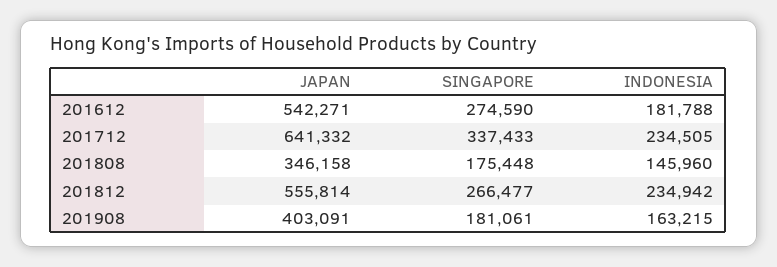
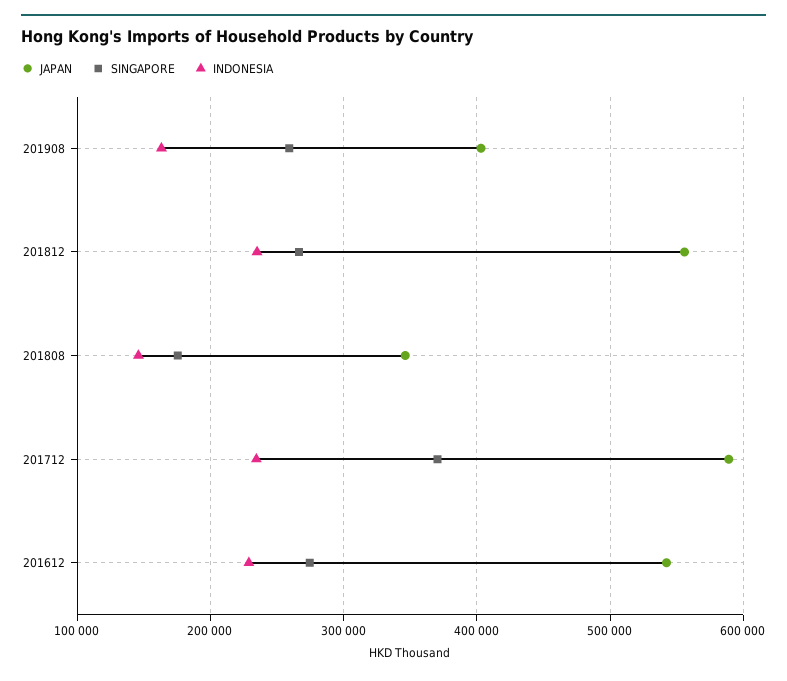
  {
    "JAPAN": {
      "201612": 542271,
-     "201712": 641332,
+     "201712": 590000,
      "201808": 346158,
      "201812": 555814,
      "201908": 403091
    },
    "SINGAPORE": {
      "201612": 274590,
-     "201712": 337433,
+     "201712": 370000,
      "201808": 175448,
      "201812": 266477,
-     "201908": 181061
+     "201908": 260000
    },
    "INDONESIA": {
-     "201612": 181788,
+     "201612": 230000,
      "201712": 234505,
      "201808": 145960,
      "201812": 234942,
      "201908": 163215
    }
  }

